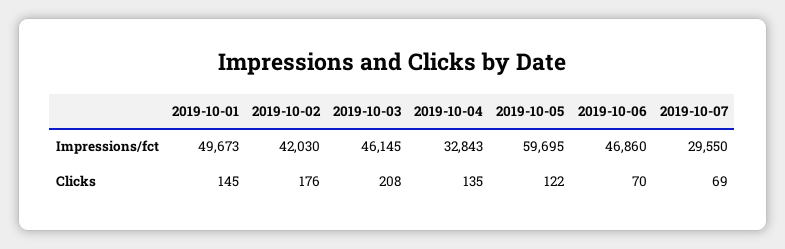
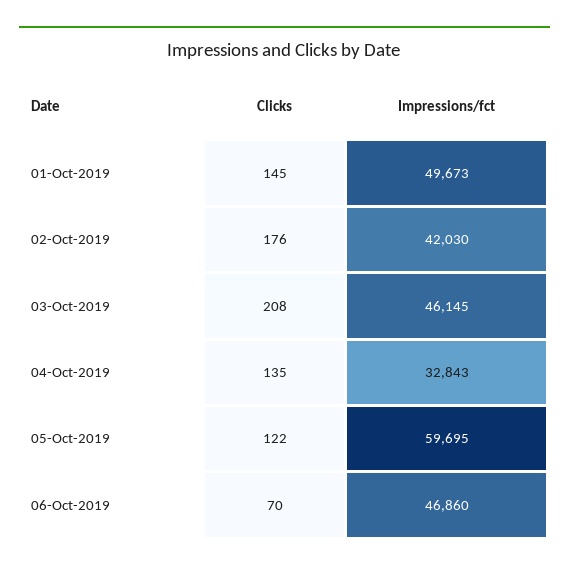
  {
    "2019-10-01": {
      "Impressions/fct": 49673,
      "Clicks": 145
    },
    "2019-10-02": {
      "Impressions/fct": 42030,
      "Clicks": 176
    },
    "2019-10-03": {
      "Impressions/fct": 46145,
      "Clicks": 208
    },
    "2019-10-04": {
      "Impressions/fct": 32843,
      "Clicks": 135
    },
    "2019-10-05": {
      "Impressions/fct": 59695,
      "Clicks": 122
    },
    "2019-10-06": {
      "Impressions/fct": 46860,
      "Clicks": 70
-   },
+   }
-   "2019-10-07": {
-     "Impressions/fct": 29550,
-     "Clicks": 69
-   }
  }

